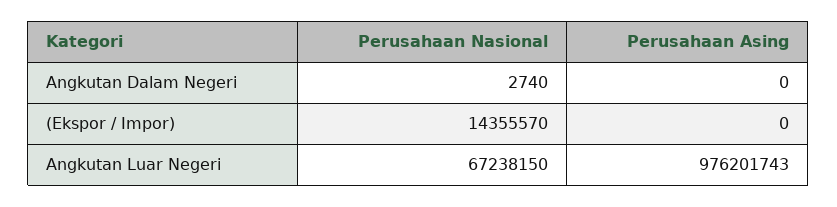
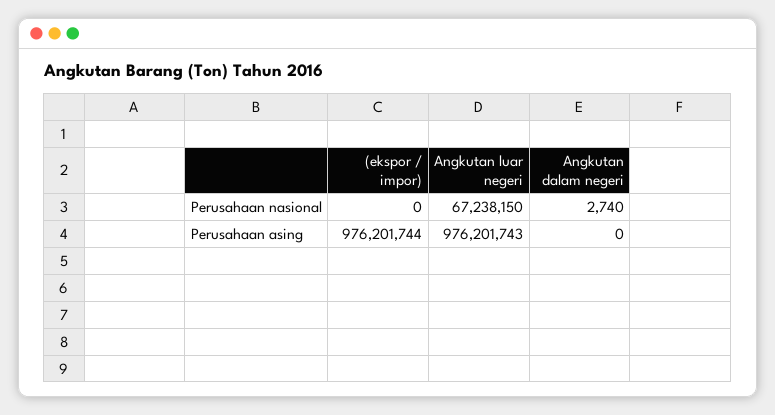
  {
    "Perusahaan Nasional": {
      "Angkutan Dalam Negeri": 2740,
-     "(Ekspor / Impor)": 14355570,
+     "(Ekspor / Impor)": 0,
      "Angkutan Luar Negeri": 67238150
    },
    "Perusahaan Asing": {
      "Angkutan Dalam Negeri": 0,
-     "(Ekspor / Impor)": 0,
+     "(Ekspor / Impor)": 976201744,
      "Angkutan Luar Negeri": 976201743
    }
  }

